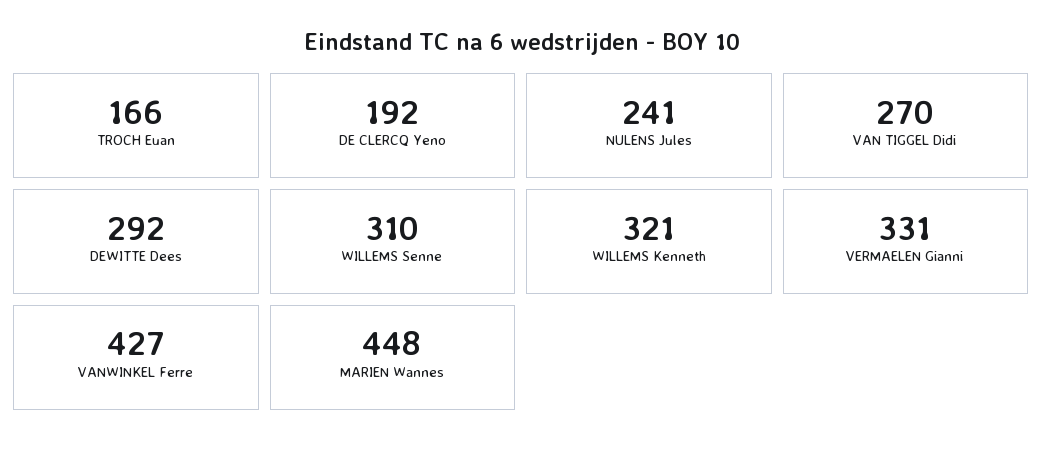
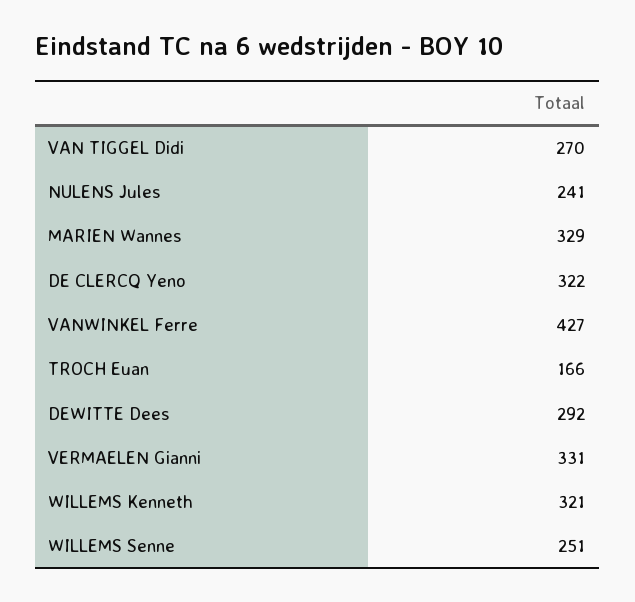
  {
    "TROCH Euan": 166,
-   "DE CLERCQ Yeno": 192,
+   "DE CLERCQ Yeno": 322,
    "NULENS Jules": 241,
    "VAN TIGGEL Didi": 270,
    "DEWITTE Dees": 292,
-   "WILLEMS Senne": 310,
+   "WILLEMS Senne": 251,
    "WILLEMS Kenneth": 321,
    "VERMAELEN Gianni": 331,
    "VANWINKEL Ferre": 427,
-   "MARIEN Wannes": 448
+   "MARIEN Wannes": 329
  }

